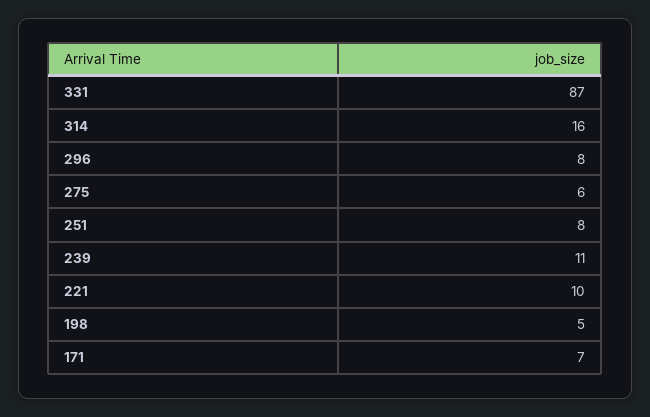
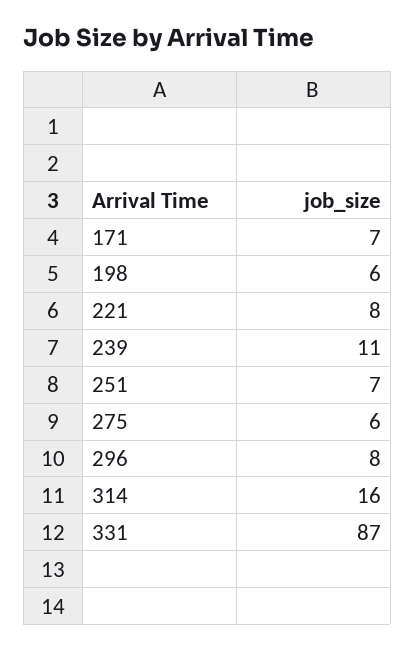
  {
    "331": 87,
    "314": 16,
    "296": 8,
    "275": 6,
-   "251": 8,
+   "251": 7,
    "239": 11,
-   "221": 10,
+   "221": 8,
-   "198": 5,
+   "198": 6,
    "171": 7
  }

